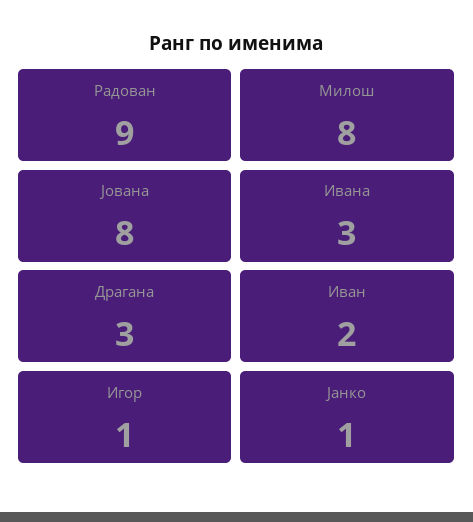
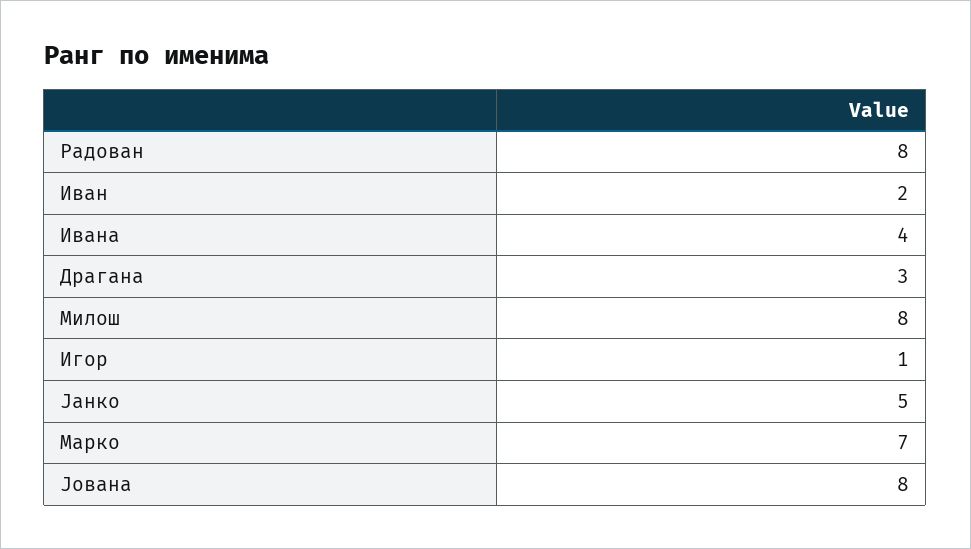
  {
-   "Радован": 9,
+   "Радован": 8,
    "Милош": 8,
    "Јована": 8,
-   "Ивана": 3,
+   "Ивана": 4,
    "Драгана": 3,
    "Иван": 2,
    "Игор": 1,
-   "Јанко": 1
+   "Јанко": 5,
+   "Марко": 7
  }

